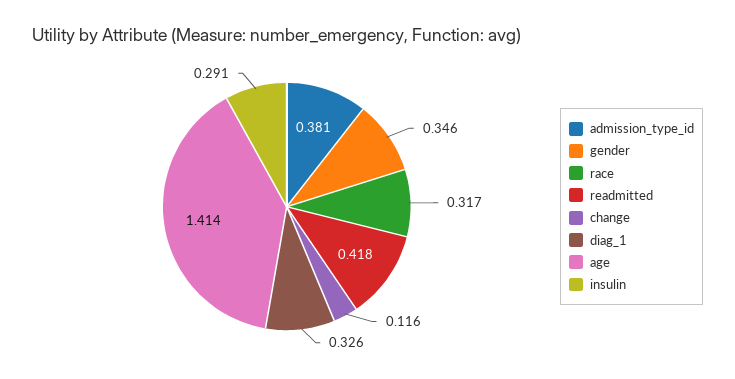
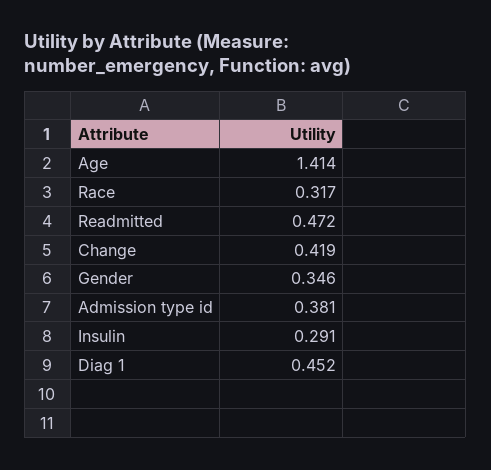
  {
    "admission_type_id": 0.381,
    "gender": 0.346,
    "race": 0.317,
-   "readmitted": 0.418,
+   "readmitted": 0.472,
-   "change": 0.116,
+   "change": 0.419,
-   "diag_1": 0.326,
+   "diag_1": 0.452,
    "age": 1.414,
    "insulin": 0.291
  }

